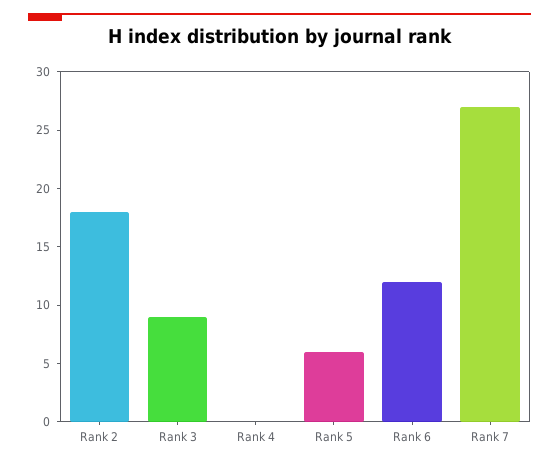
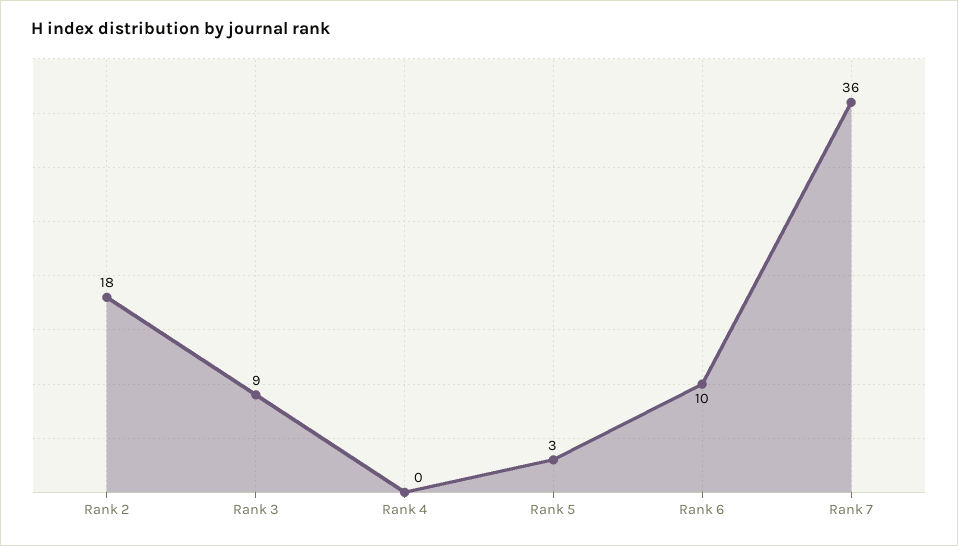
  {
    "Rank 2": 18,
    "Rank 3": 9,
    "Rank 4": 0,
-   "Rank 5": 6,
+   "Rank 5": 3,
-   "Rank 6": 12,
+   "Rank 6": 10,
-   "Rank 7": 27
+   "Rank 7": 36
  }

